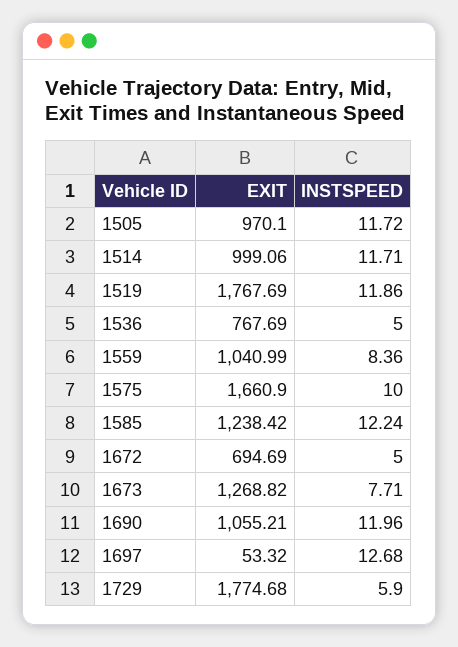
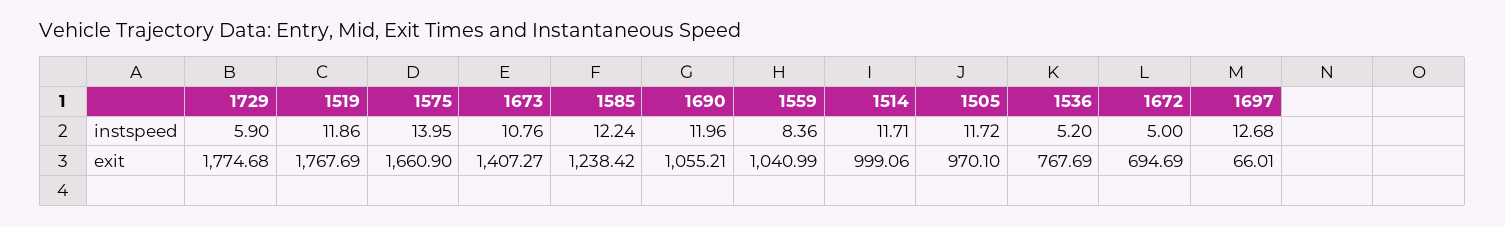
  {
    "EXIT": {
      "1505": 970.1,
      "1514": 999.06,
      "1519": 1767.69,
      "1536": 767.69,
      "1559": 1040.99,
      "1575": 1660.9,
      "1585": 1238.42,
      "1672": 694.69,
-     "1673": 1268.82,
+     "1673": 1407.27,
      "1690": 1055.21,
-     "1697": 53.32,
+     "1697": 66.01,
      "1729": 1774.68
    },
    "INSTSPEED": {
      "1505": 11.72,
      "1514": 11.71,
      "1519": 11.86,
-     "1536": 5,
+     "1536": 5.2,
      "1559": 8.36,
-     "1575": 10,
+     "1575": 13.95,
      "1585": 12.24,
      "1672": 5,
-     "1673": 7.71,
+     "1673": 10.76,
      "1690": 11.96,
      "1697": 12.68,
      "1729": 5.9
    }
  }

